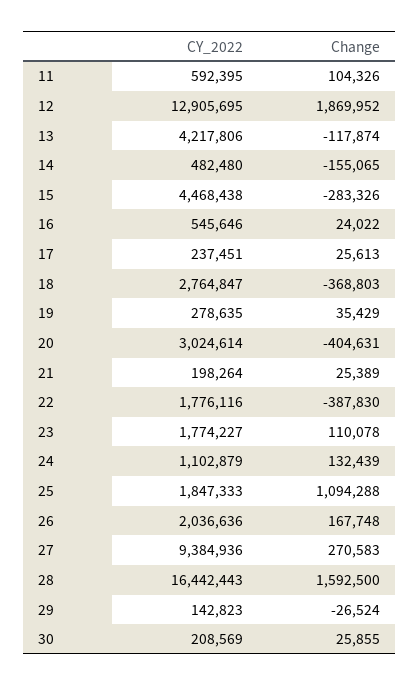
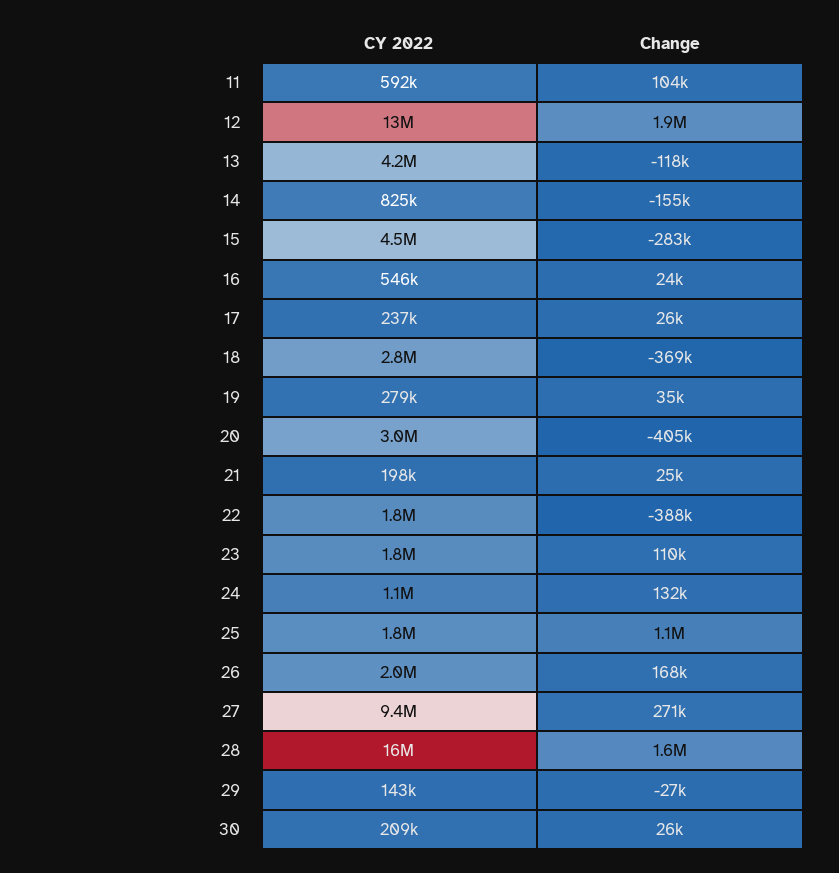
  {
    "CY_2022": {
      "11": 592395,
      "12": 12905695,
      "13": 4217806,
-     "14": 482480,
+     "14": 825000,
      "15": 4468438,
      "16": 545646,
      "17": 237451,
      "18": 2764847,
      "19": 278635,
      "20": 3024614,
      "21": 198264,
      "22": 1776116,
      "23": 1774227,
      "24": 1102879,
      "25": 1847333,
      "26": 2036636,
      "27": 9384936,
      "28": 16442443,
      "29": 142823,
      "30": 208569
    },
    "Change": {
      "11": 104326,
      "12": 1869952,
      "13": -117874,
      "14": -155065,
      "15": -283326,
      "16": 24022,
      "17": 25613,
      "18": -368803,
      "19": 35429,
      "20": -404631,
      "21": 25389,
      "22": -387830,
      "23": 110078,
      "24": 132439,
      "25": 1094288,
      "26": 167748,
      "27": 270583,
      "28": 1592500,
      "29": -26524,
      "30": 25855
    }
  }

